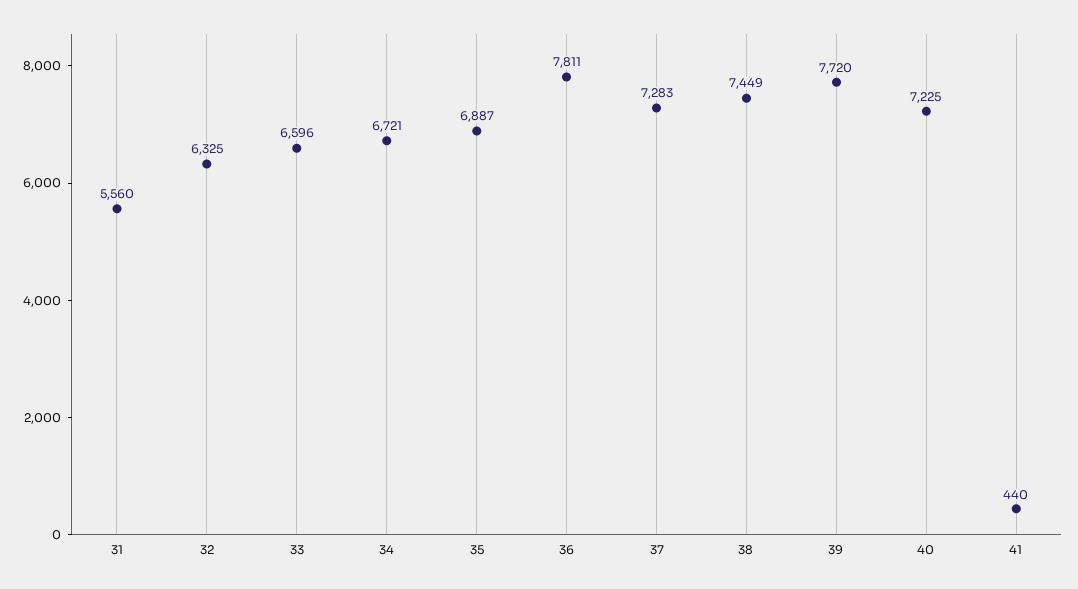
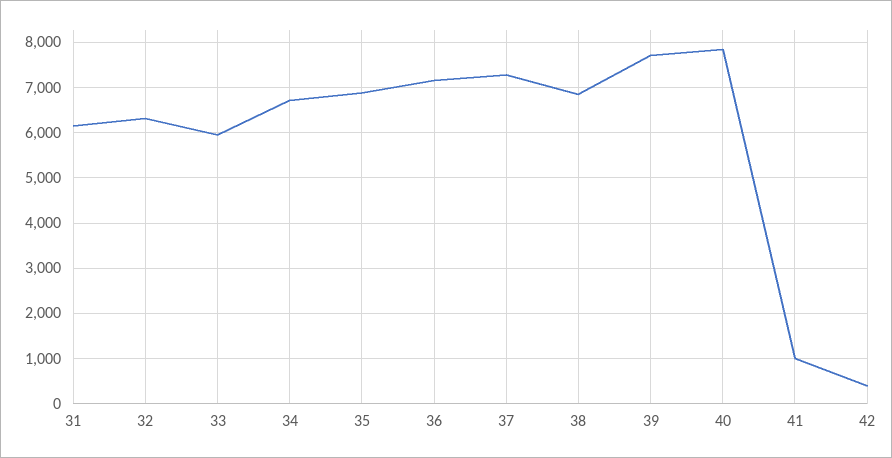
  {
-   "31": 5560,
+   "31": 6200,
    "32": 6325,
-   "33": 6596,
+   "33": 6000,
    "34": 6721,
    "35": 6887,
-   "36": 7811,
+   "36": 7200,
    "37": 7283,
-   "38": 7449,
+   "38": 6800,
    "39": 7720,
-   "40": 7225,
+   "40": 7800,
-   "41": 440
+   "41": 1000,
+   "42": 400
  }

